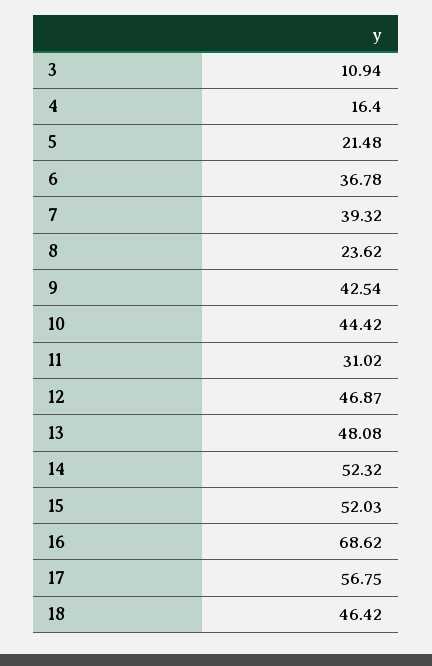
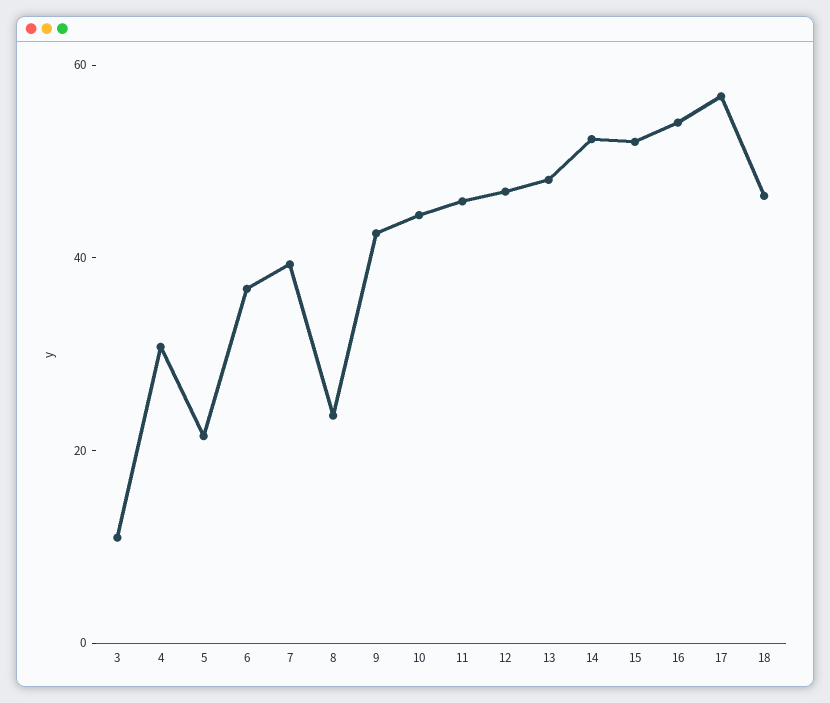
  {
    "3": 10.94,
-   "4": 16.4,
+   "4": 30,
    "5": 21.48,
    "6": 36.78,
    "7": 39.32,
    "8": 23.62,
    "9": 42.54,
    "10": 44.42,
-   "11": 31.02,
+   "11": 45,
    "12": 46.87,
    "13": 48.08,
    "14": 52.32,
    "15": 52.03,
-   "16": 68.62,
+   "16": 55,
    "17": 56.75,
    "18": 46.42
  }

